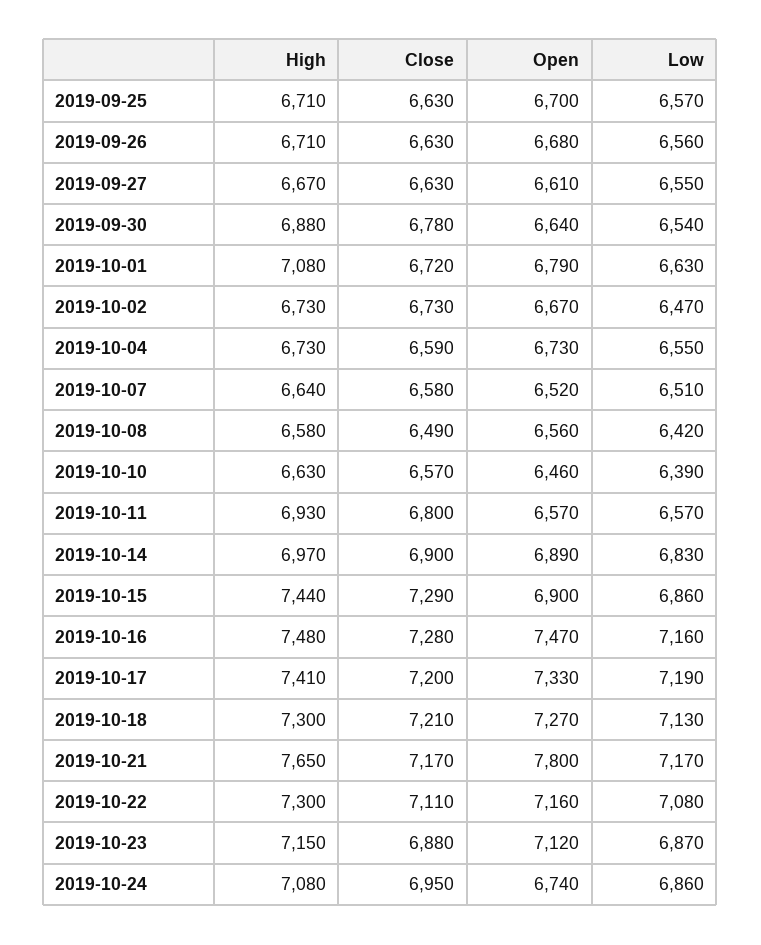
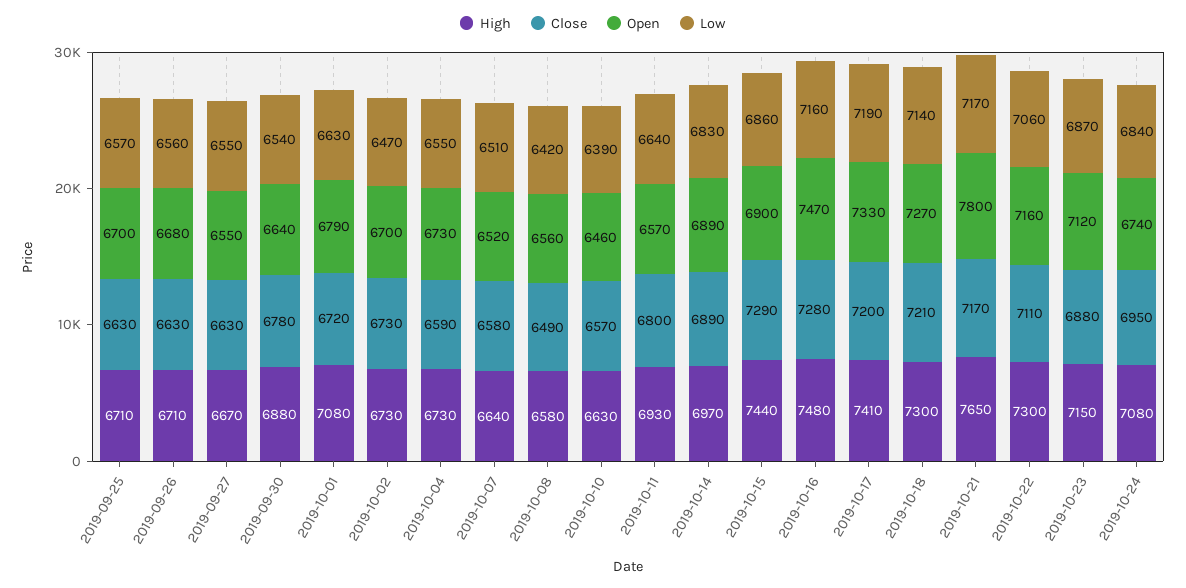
  {
    "High": {
      "2019-09-25": 6710,
      "2019-09-26": 6710,
      "2019-09-27": 6670,
      "2019-09-30": 6880,
      "2019-10-01": 7080,
      "2019-10-02": 6730,
      "2019-10-04": 6730,
      "2019-10-07": 6640,
      "2019-10-08": 6580,
      "2019-10-10": 6630,
      "2019-10-11": 6930,
      "2019-10-14": 6970,
      "2019-10-15": 7440,
      "2019-10-16": 7480,
      "2019-10-17": 7410,
      "2019-10-18": 7300,
      "2019-10-21": 7650,
      "2019-10-22": 7300,
      "2019-10-23": 7150,
      "2019-10-24": 7080
    },
    "Close": {
      "2019-09-25": 6630,
      "2019-09-26": 6630,
      "2019-09-27": 6630,
      "2019-09-30": 6780,
      "2019-10-01": 6720,
      "2019-10-02": 6730,
      "2019-10-04": 6590,
      "2019-10-07": 6580,
      "2019-10-08": 6490,
      "2019-10-10": 6570,
      "2019-10-11": 6800,
-     "2019-10-14": 6900,
+     "2019-10-14": 6890,
      "2019-10-15": 7290,
      "2019-10-16": 7280,
      "2019-10-17": 7200,
      "2019-10-18": 7210,
      "2019-10-21": 7170,
      "2019-10-22": 7110,
      "2019-10-23": 6880,
      "2019-10-24": 6950
    },
    "Open": {
      "2019-09-25": 6700,
      "2019-09-26": 6680,
-     "2019-09-27": 6610,
+     "2019-09-27": 6550,
      "2019-09-30": 6640,
      "2019-10-01": 6790,
-     "2019-10-02": 6670,
+     "2019-10-02": 6700,
      "2019-10-04": 6730,
      "2019-10-07": 6520,
      "2019-10-08": 6560,
      "2019-10-10": 6460,
      "2019-10-11": 6570,
      "2019-10-14": 6890,
      "2019-10-15": 6900,
      "2019-10-16": 7470,
      "2019-10-17": 7330,
      "2019-10-18": 7270,
      "2019-10-21": 7800,
      "2019-10-22": 7160,
      "2019-10-23": 7120,
      "2019-10-24": 6740
    },
    "Low": {
      "2019-09-25": 6570,
      "2019-09-26": 6560,
      "2019-09-27": 6550,
      "2019-09-30": 6540,
      "2019-10-01": 6630,
      "2019-10-02": 6470,
      "2019-10-04": 6550,
      "2019-10-07": 6510,
      "2019-10-08": 6420,
      "2019-10-10": 6390,
-     "2019-10-11": 6570,
+     "2019-10-11": 6640,
      "2019-10-14": 6830,
      "2019-10-15": 6860,
      "2019-10-16": 7160,
      "2019-10-17": 7190,
-     "2019-10-18": 7130,
+     "2019-10-18": 7140,
      "2019-10-21": 7170,
-     "2019-10-22": 7080,
+     "2019-10-22": 7060,
      "2019-10-23": 6870,
-     "2019-10-24": 6860
+     "2019-10-24": 6840
    }
  }

